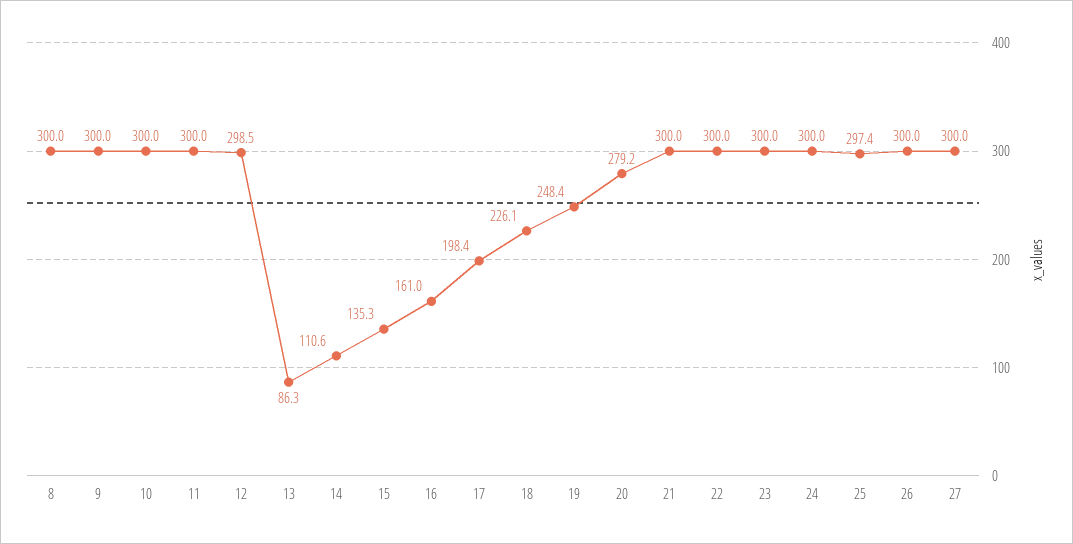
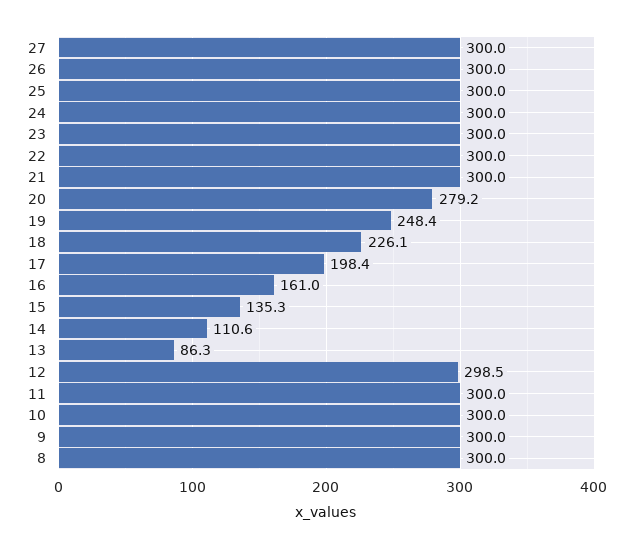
  {
    "8": 300,
    "9": 300,
    "10": 300,
    "11": 300,
    "12": 298.5,
    "13": 86.3,
    "14": 110.6,
    "15": 135.3,
    "16": 161,
    "17": 198.4,
    "18": 226.1,
    "19": 248.4,
    "20": 279.2,
    "21": 300,
    "22": 300,
    "23": 300,
    "24": 300,
-   "25": 297.4,
+   "25": 300,
    "26": 300,
    "27": 300
  }

